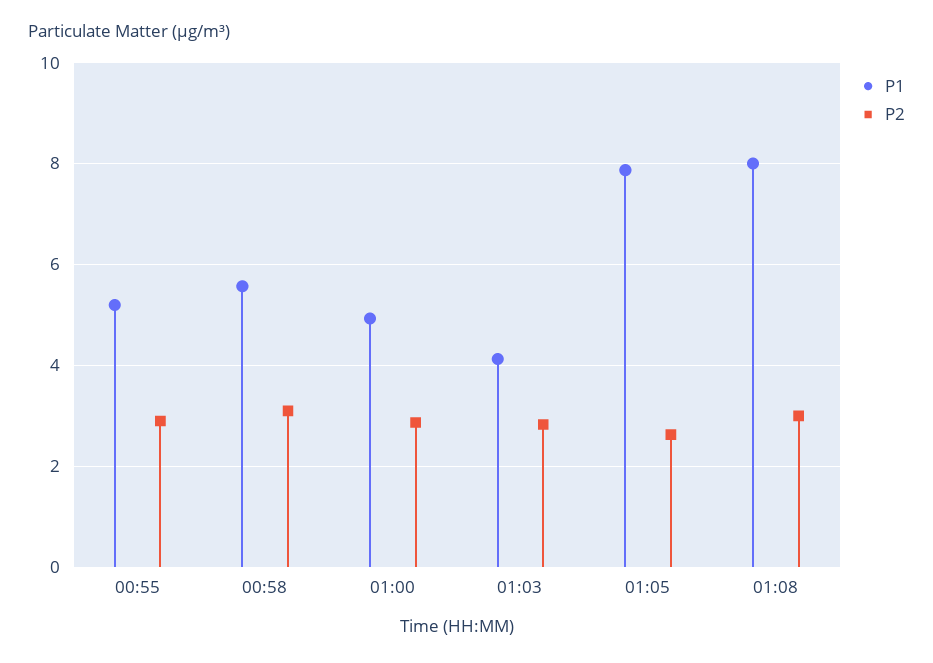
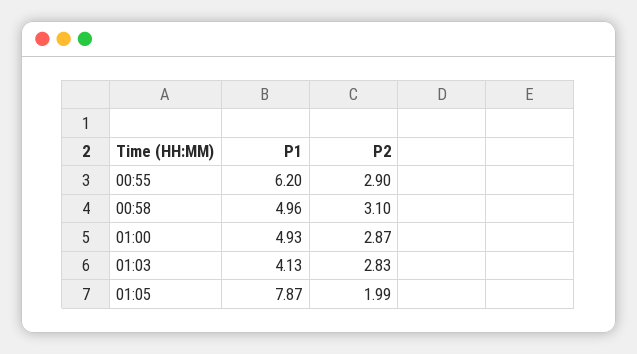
  {
    "P1": {
-     "00:55": 5.2,
+     "00:55": 6.2,
-     "00:58": 5.6,
+     "00:58": 4.96,
      "01:00": 4.93,
      "01:03": 4.13,
-     "01:05": 7.87,
+     "01:05": 7.87
-     "01:08": 8
    },
    "P2": {
      "00:55": 2.9,
      "00:58": 3.1,
      "01:00": 2.87,
      "01:03": 2.83,
-     "01:05": 2.6,
+     "01:05": 1.99
-     "01:08": 3
    }
  }

